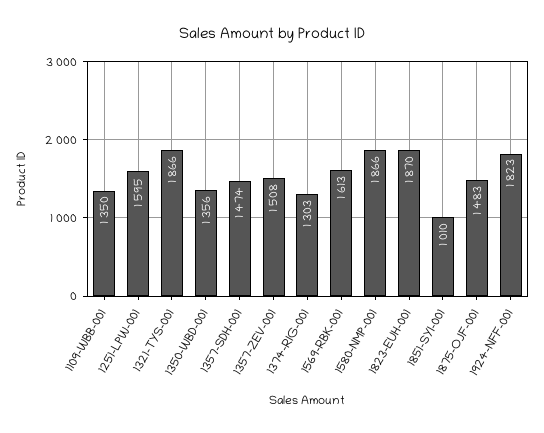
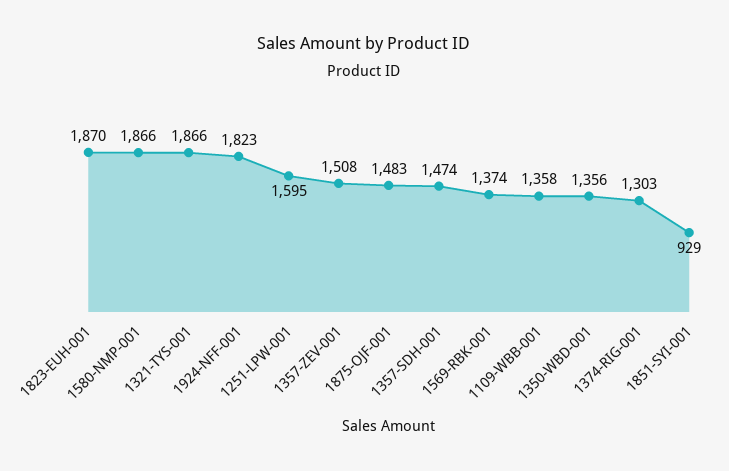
  {
-   "1109-WBB-001": 1350,
+   "1109-WBB-001": 1358,
    "1251-LPW-001": 1595,
    "1321-TYS-001": 1866,
    "1350-WBD-001": 1356,
    "1357-SDH-001": 1474,
    "1357-ZEV-001": 1508,
    "1374-RIG-001": 1303,
-   "1569-RBK-001": 1613,
+   "1569-RBK-001": 1374,
    "1580-NMP-001": 1866,
    "1823-EUH-001": 1870,
-   "1851-SYI-001": 1010,
+   "1851-SYI-001": 929,
    "1875-OJF-001": 1483,
    "1924-NFF-001": 1823
  }

